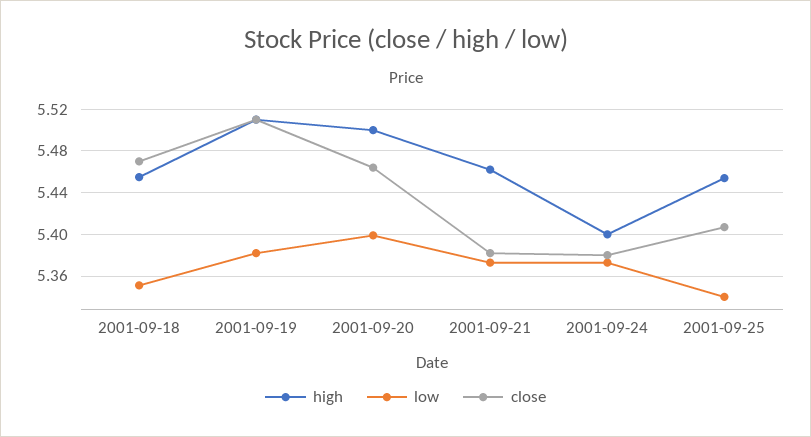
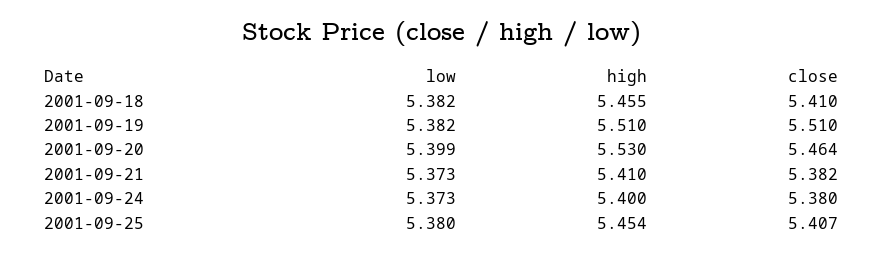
  {
    "high": {
      "2001-09-18": 5.455,
      "2001-09-19": 5.51,
-     "2001-09-20": 5.5,
+     "2001-09-20": 5.53,
-     "2001-09-21": 5.46,
+     "2001-09-21": 5.41,
      "2001-09-24": 5.4,
      "2001-09-25": 5.454
    },
    "low": {
-     "2001-09-18": 5.35,
+     "2001-09-18": 5.382,
      "2001-09-19": 5.382,
      "2001-09-20": 5.399,
      "2001-09-21": 5.373,
      "2001-09-24": 5.373,
-     "2001-09-25": 5.34
+     "2001-09-25": 5.38
    },
    "close": {
-     "2001-09-18": 5.47,
+     "2001-09-18": 5.41,
      "2001-09-19": 5.51,
      "2001-09-20": 5.464,
      "2001-09-21": 5.382,
      "2001-09-24": 5.38,
      "2001-09-25": 5.407
    }
  }

